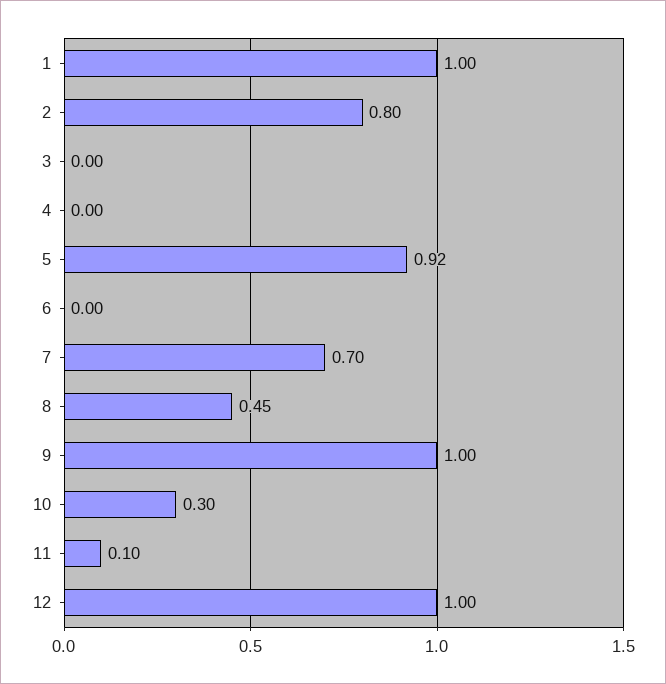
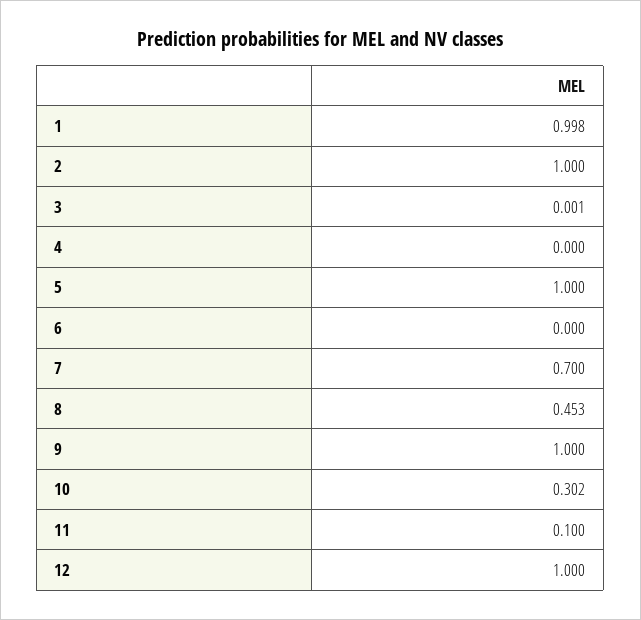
  {
    "1": 0.998,
-   "2": 0.8,
+   "2": 1,
    "3": 0.001,
    "4": 0,
-   "5": 0.92,
+   "5": 1,
    "6": 0,
    "7": 0.7,
    "8": 0.453,
    "9": 1,
    "10": 0.302,
    "11": 0.1,
    "12": 1
  }

